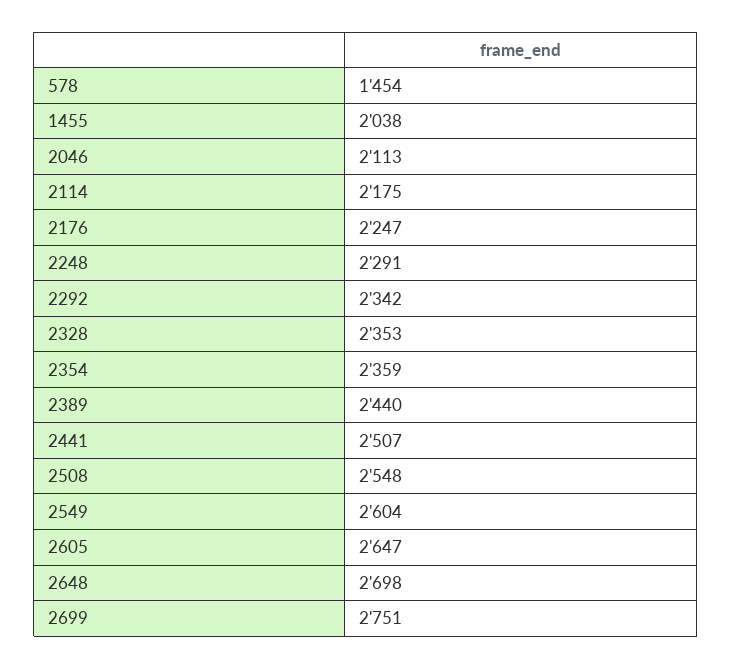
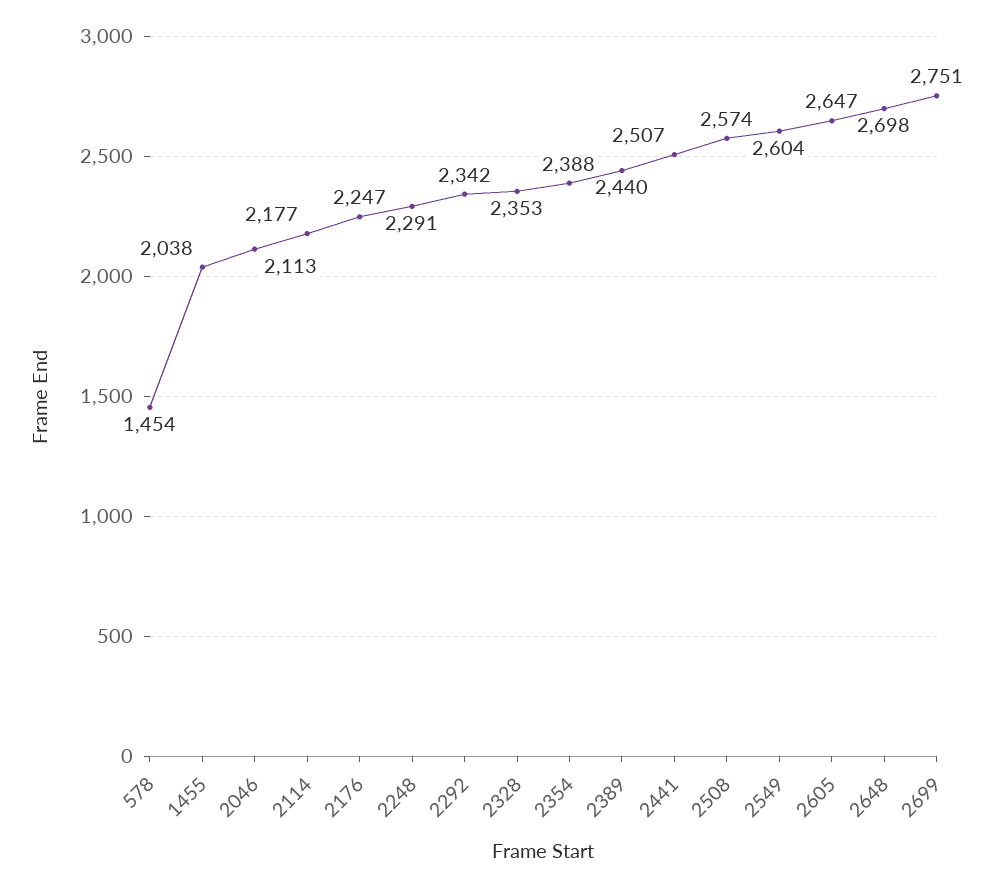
  {
    "578": 1454,
    "1455": 2038,
    "2046": 2113,
-   "2114": 2175,
+   "2114": 2177,
    "2176": 2247,
    "2248": 2291,
    "2292": 2342,
    "2328": 2353,
-   "2354": 2359,
+   "2354": 2388,
    "2389": 2440,
    "2441": 2507,
-   "2508": 2548,
+   "2508": 2574,
    "2549": 2604,
    "2605": 2647,
    "2648": 2698,
    "2699": 2751
  }

